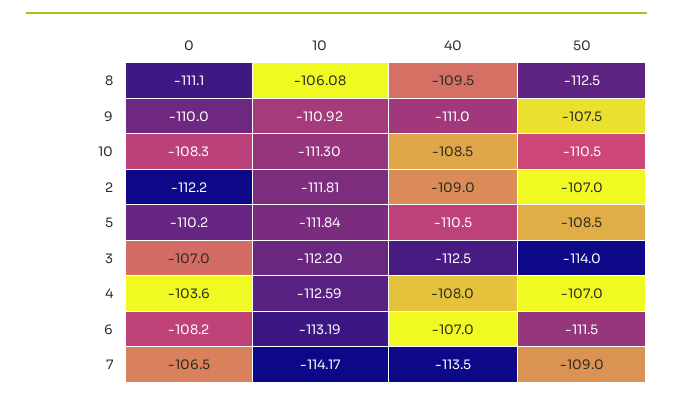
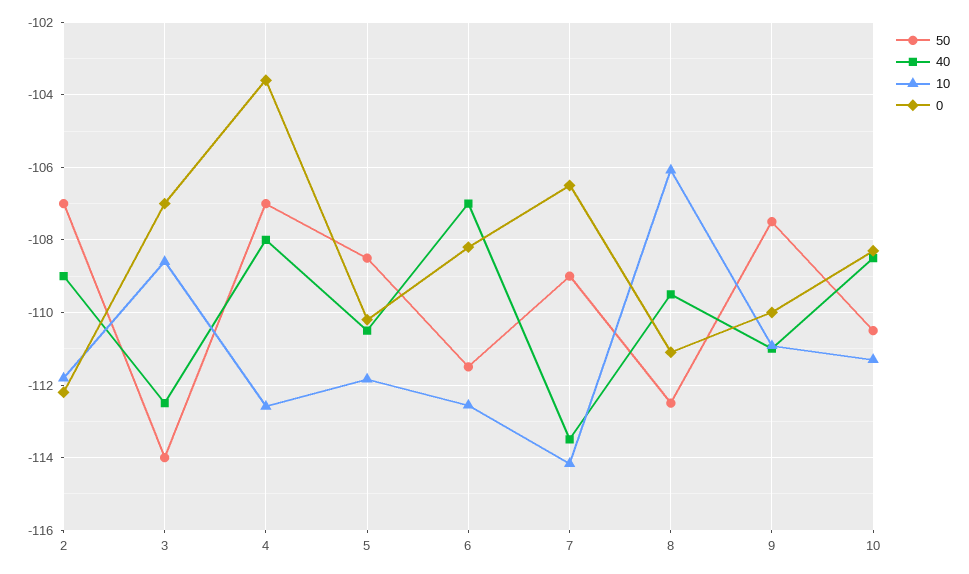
  {
    "0": {
      "8": -111.1,
      "9": -110,
      "10": -108.3,
      "2": -112.2,
      "5": -110.2,
      "3": -107,
      "4": -103.6,
      "6": -108.2,
      "7": -106.5
    },
    "10": {
      "8": -106.08,
      "9": -110.92,
      "10": -111.3,
      "2": -111.81,
      "5": -111.84,
-     "3": -112.2,
+     "3": -108.6,
      "4": -112.59,
-     "6": -113.19,
+     "6": -112.6,
      "7": -114.17
    },
    "40": {
      "8": -109.5,
      "9": -111,
      "10": -108.5,
      "2": -109,
      "5": -110.5,
      "3": -112.5,
      "4": -108,
      "6": -107,
      "7": -113.5
    },
    "50": {
      "8": -112.5,
      "9": -107.5,
      "10": -110.5,
      "2": -107,
      "5": -108.5,
      "3": -114,
      "4": -107,
      "6": -111.5,
      "7": -109
    }
  }

